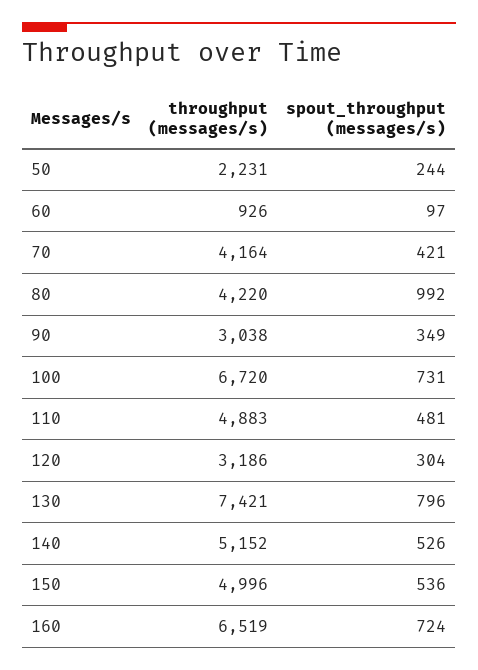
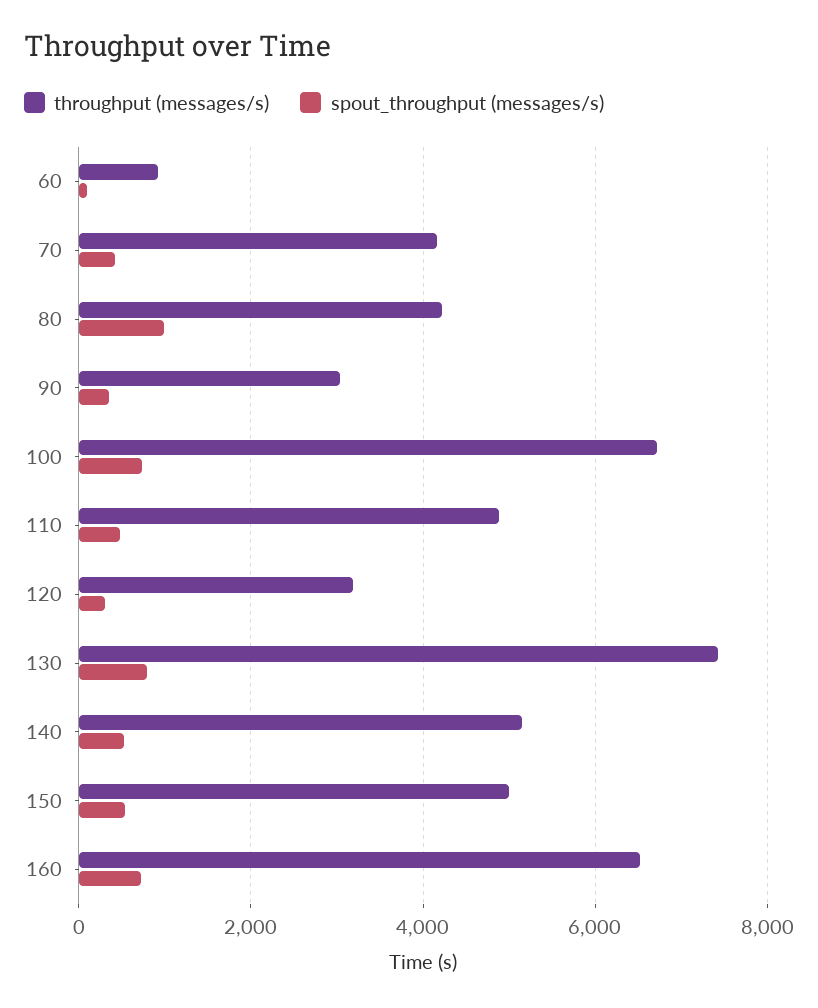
  {
    "throughput (messages/s)": {
-     "50": 2231,
      "60": 926,
      "70": 4164,
      "80": 4220,
      "90": 3038,
      "100": 6720,
      "110": 4883,
      "120": 3186,
      "130": 7421,
      "140": 5152,
      "150": 4996,
      "160": 6519
    },
    "spout_throughput (messages/s)": {
-     "50": 244,
      "60": 97,
      "70": 421,
      "80": 992,
      "90": 349,
      "100": 731,
      "110": 481,
      "120": 304,
      "130": 796,
      "140": 526,
      "150": 536,
      "160": 724
    }
  }

